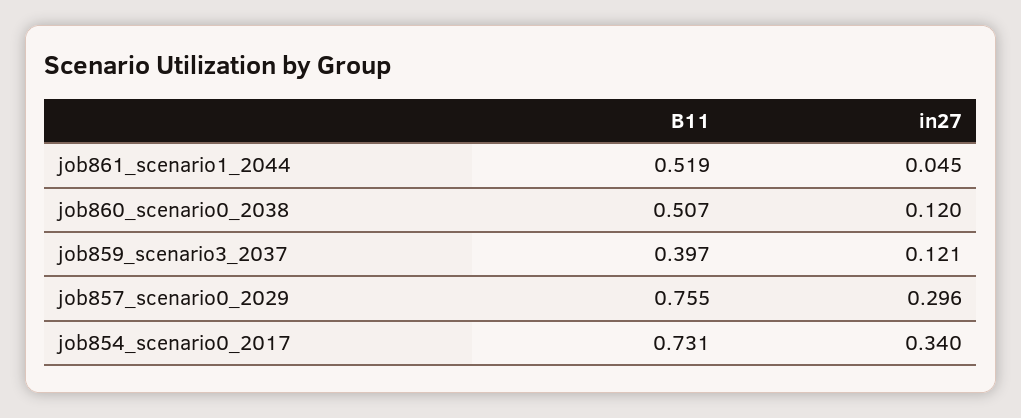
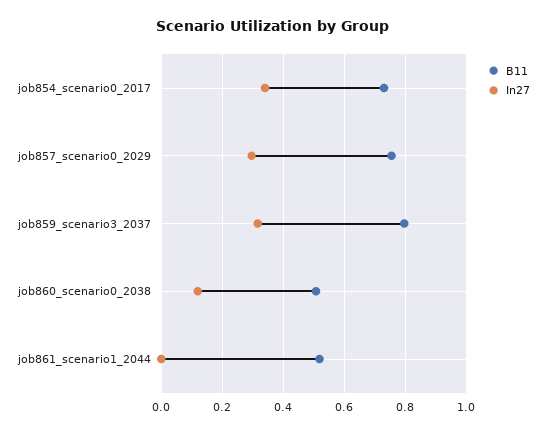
  {
    "B11": {
      "job861_scenario1_2044": 0.519,
      "job860_scenario0_2038": 0.507,
-     "job859_scenario3_2037": 0.397,
+     "job859_scenario3_2037": 0.8,
      "job857_scenario0_2029": 0.755,
      "job854_scenario0_2017": 0.731
    },
    "in27": {
-     "job861_scenario1_2044": 0.045,
+     "job861_scenario1_2044": 0,
      "job860_scenario0_2038": 0.12,
-     "job859_scenario3_2037": 0.121,
+     "job859_scenario3_2037": 0.32,
      "job857_scenario0_2029": 0.296,
      "job854_scenario0_2017": 0.34
    }
  }

